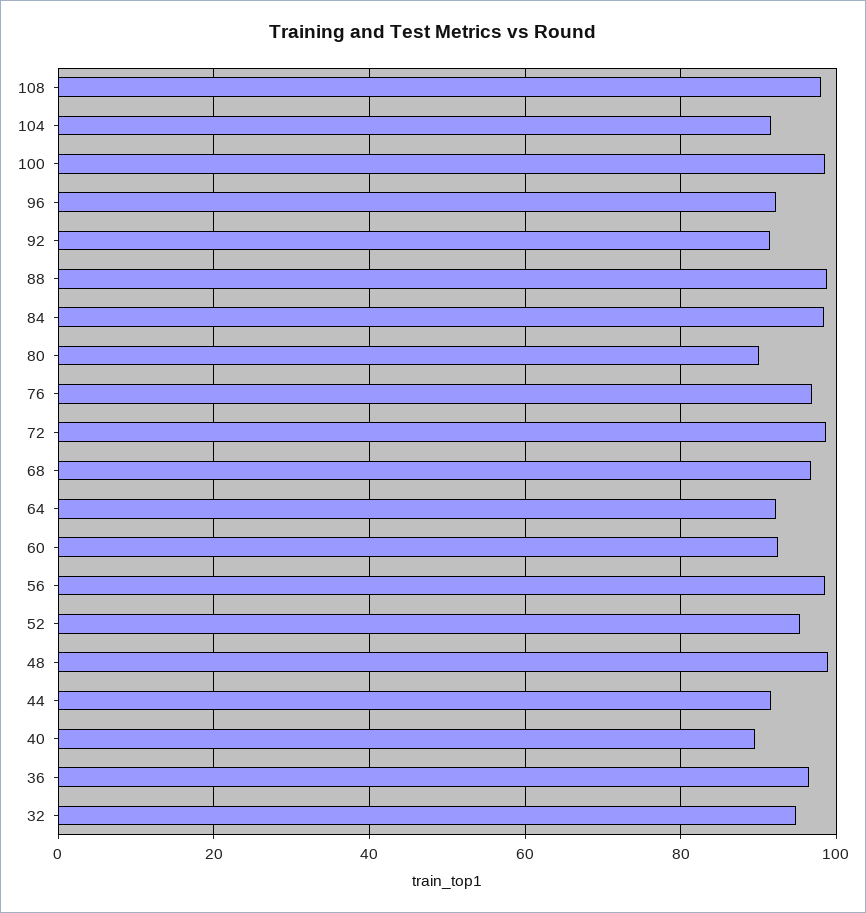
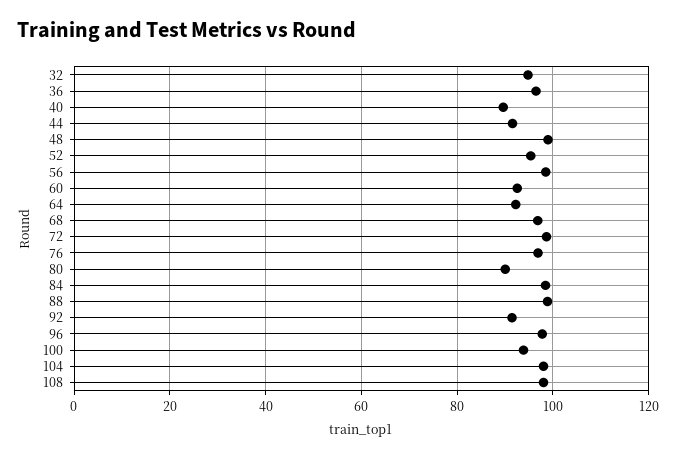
  {
    "108": 98,
-   "104": 92,
+   "104": 98,
-   "100": 98,
+   "100": 94,
-   "96": 92,
+   "96": 98,
    "92": 92,
    "88": 98,
    "84": 98,
    "80": 90,
    "76": 96,
    "72": 98,
    "68": 96,
    "64": 92,
    "60": 92,
    "56": 98,
    "52": 96,
    "48": 98,
    "44": 92,
    "40": 90,
    "36": 96,
    "32": 94
  }

